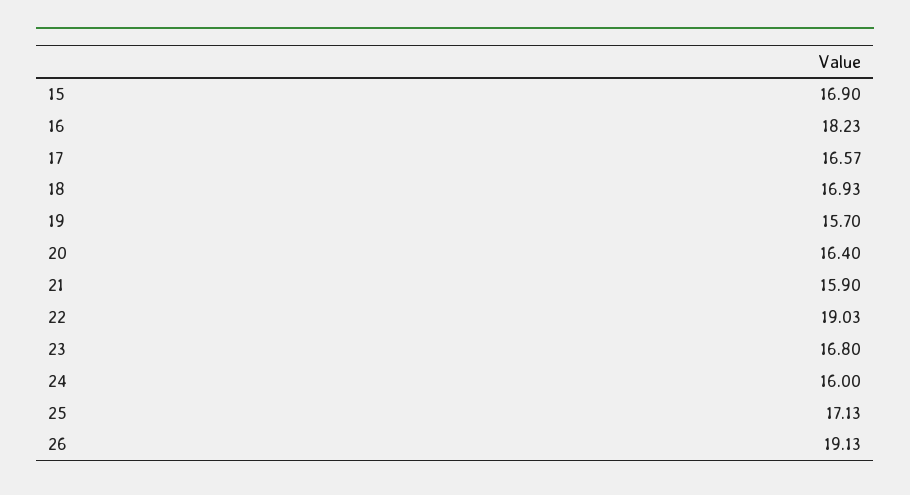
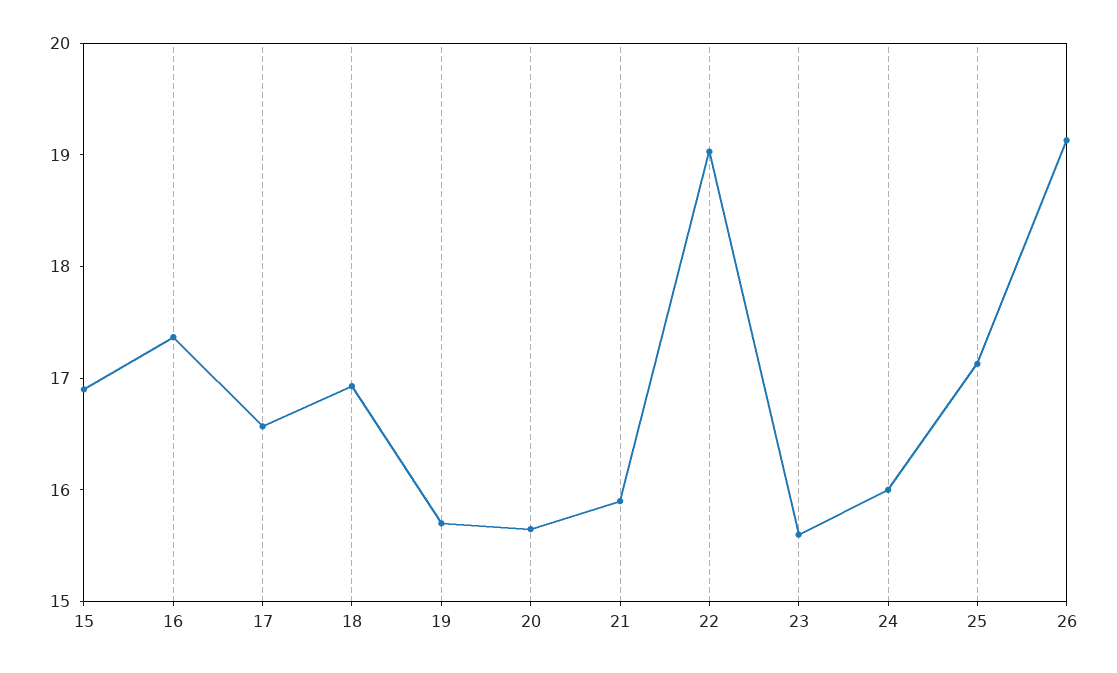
  {
    "15": 16.9,
-   "16": 18.23,
+   "16": 17.4,
    "17": 16.57,
    "18": 16.93,
    "19": 15.7,
-   "20": 16.4,
+   "20": 15.6,
    "21": 15.9,
    "22": 19.03,
-   "23": 16.8,
+   "23": 15.6,
    "24": 16,
    "25": 17.13,
    "26": 19.13
  }

